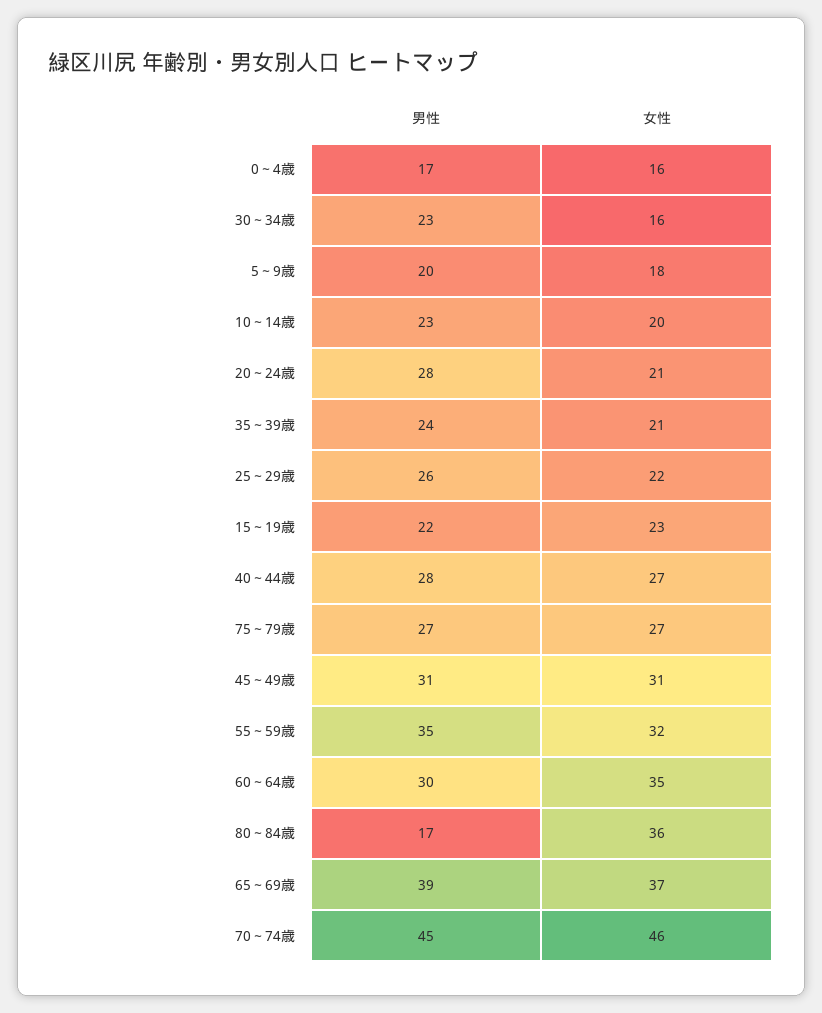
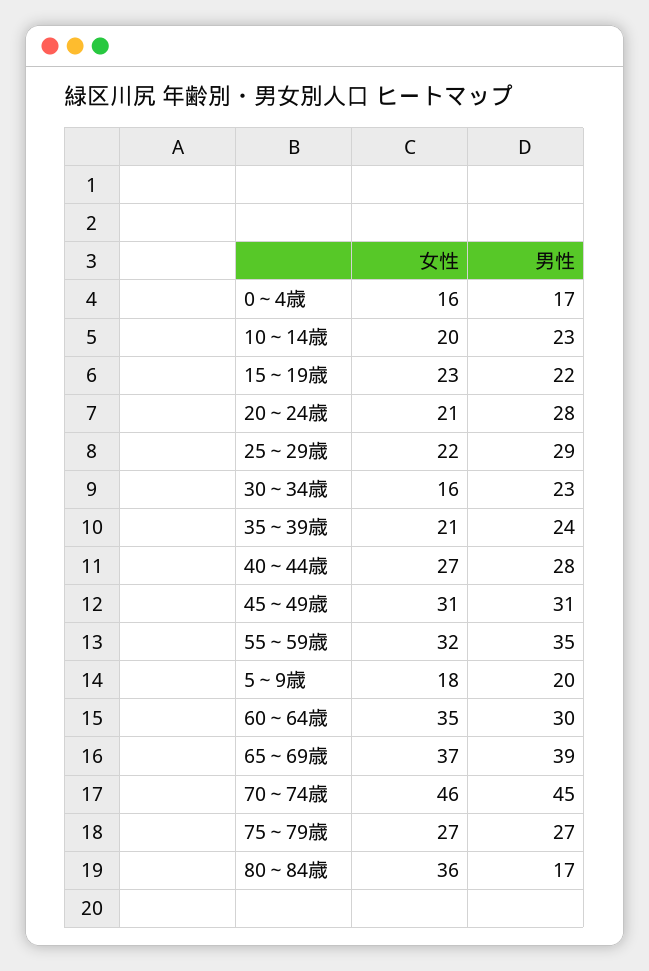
  {
    "男性": {
      "0～4歳": 17,
      "30～34歳": 23,
      "5～9歳": 20,
      "10～14歳": 23,
      "20～24歳": 28,
      "35～39歳": 24,
-     "25～29歳": 26,
+     "25～29歳": 29,
      "15～19歳": 22,
      "40～44歳": 28,
      "75～79歳": 27,
      "45～49歳": 31,
      "55～59歳": 35,
      "60～64歳": 30,
      "80～84歳": 17,
      "65～69歳": 39,
      "70～74歳": 45
    },
    "女性": {
      "0～4歳": 16,
      "30～34歳": 16,
      "5～9歳": 18,
      "10～14歳": 20,
      "20～24歳": 21,
      "35～39歳": 21,
      "25～29歳": 22,
      "15～19歳": 23,
      "40～44歳": 27,
      "75～79歳": 27,
      "45～49歳": 31,
      "55～59歳": 32,
      "60～64歳": 35,
      "80～84歳": 36,
      "65～69歳": 37,
      "70～74歳": 46
    }
  }

